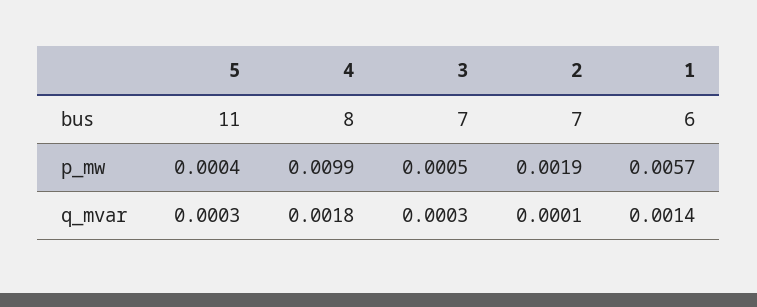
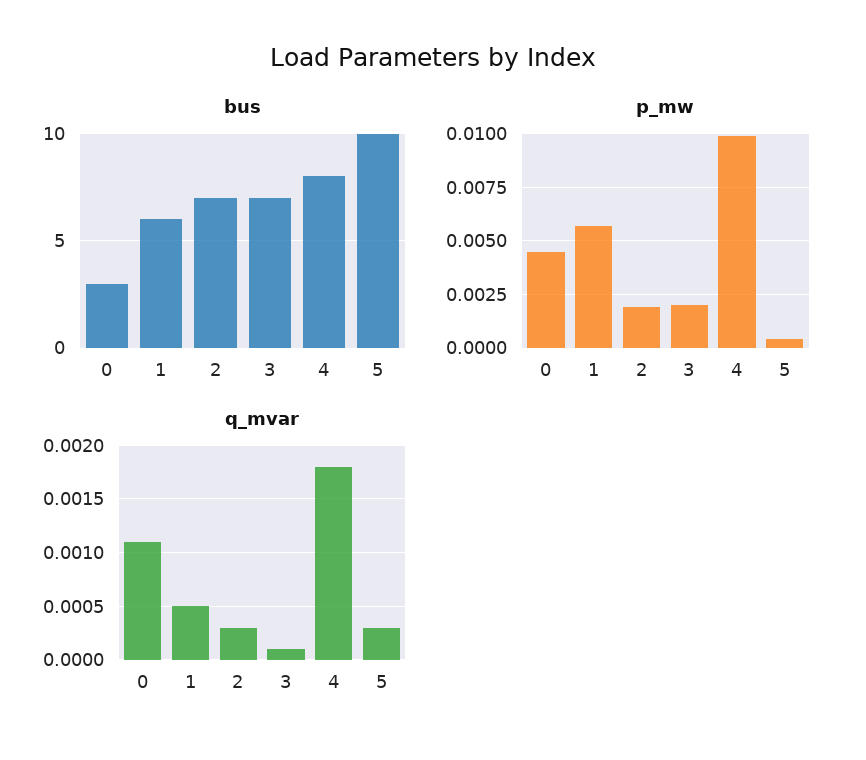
  {
    "bus": {
-     "5": 11,
+     "5": 10,
      "4": 8,
      "3": 7,
      "2": 7,
-     "1": 6
+     "1": 6,
+     "0": 3
    },
    "p_mw": {
      "5": 0.0004,
      "4": 0.0099,
-     "3": 0.0005,
+     "3": 0.002,
      "2": 0.0019,
-     "1": 0.0057
+     "1": 0.0057,
+     "0": 0.0045
    },
    "q_mvar": {
      "5": 0.0003,
      "4": 0.0018,
-     "3": 0.0003,
+     "3": 0.0001,
-     "2": 0.0001,
+     "2": 0.0003,
-     "1": 0.0014
+     "1": 0.0005,
+     "0": 0.0011
    }
  }

